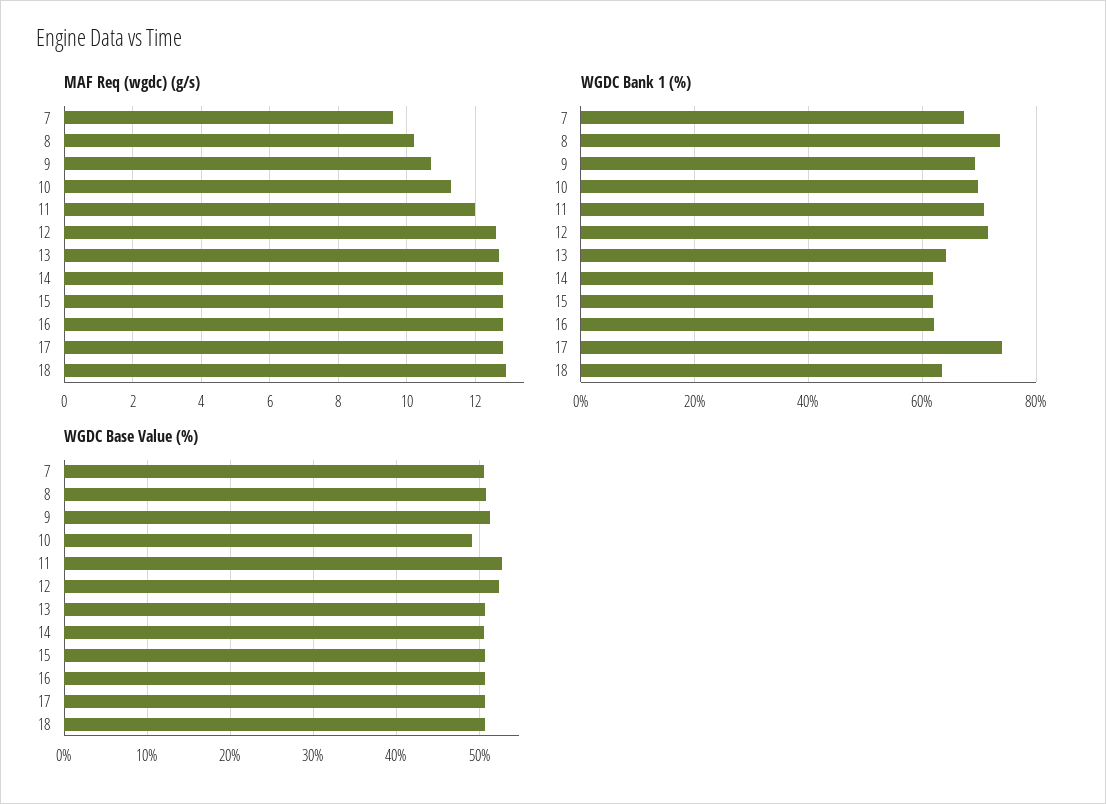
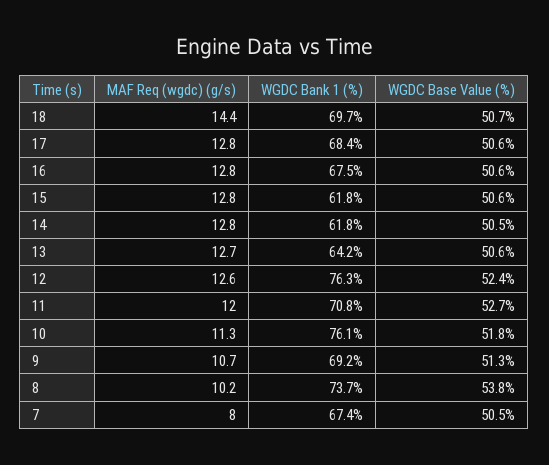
  {
    "MAF Req (wgdc) (g/s)": {
-     "7": 9.5,
+     "7": 8,
      "8": 10.2,
      "9": 10.7,
      "10": 11.3,
      "11": 12,
      "12": 12.6,
      "13": 12.7,
      "14": 12.8,
      "15": 12.8,
      "16": 12.8,
      "17": 12.8,
-     "18": 13
+     "18": 14.4
    },
    "WGDC Bank 1 (%)": {
      "7": 67.4,
      "8": 73.7,
      "9": 69.2,
-     "10": 70,
+     "10": 76.1,
      "11": 70.8,
-     "12": 72,
+     "12": 76.3,
      "13": 64.2,
      "14": 61.8,
      "15": 61.8,
-     "16": 62,
+     "16": 67.5,
-     "17": 74,
+     "17": 68.4,
-     "18": 64
+     "18": 69.7
    },
    "WGDC Base Value (%)": {
      "7": 50.5,
-     "8": 51,
+     "8": 53.8,
      "9": 51.3,
-     "10": 49,
+     "10": 51.8,
      "11": 52.7,
      "12": 52.4,
      "13": 50.6,
      "14": 50.5,
      "15": 50.6,
      "16": 50.6,
      "17": 50.6,
      "18": 50.7
    }
  }

